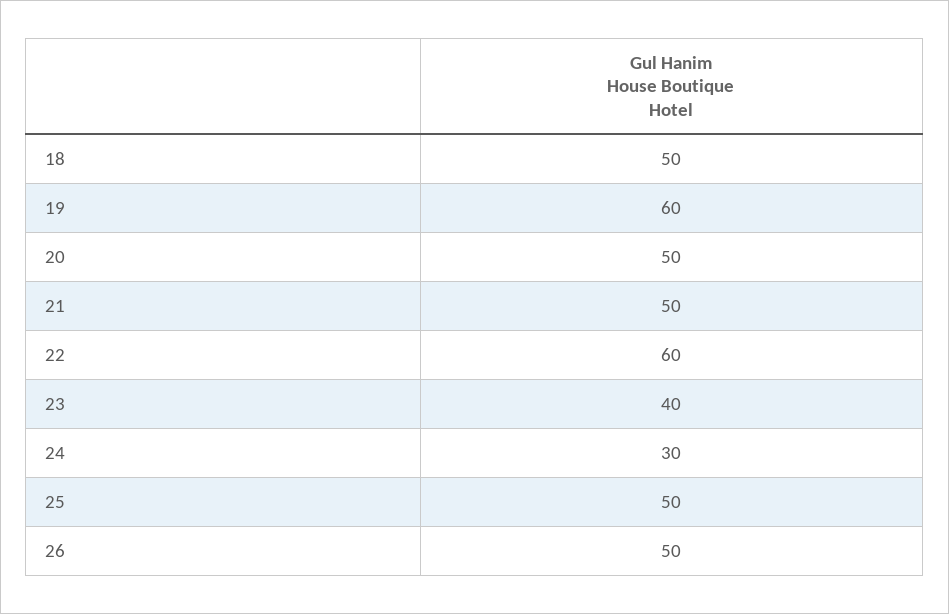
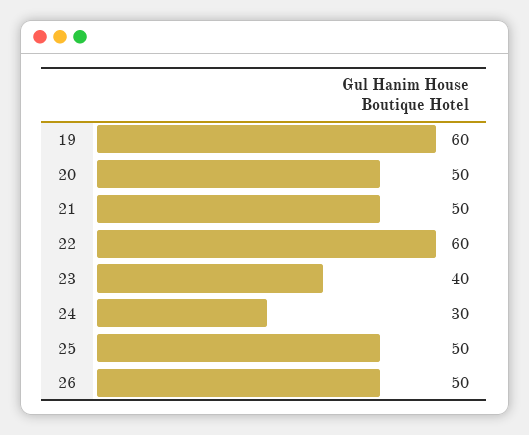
  {
-   "18": 50,
    "19": 60,
    "20": 50,
    "21": 50,
    "22": 60,
    "23": 40,
    "24": 30,
    "25": 50,
    "26": 50
  }

